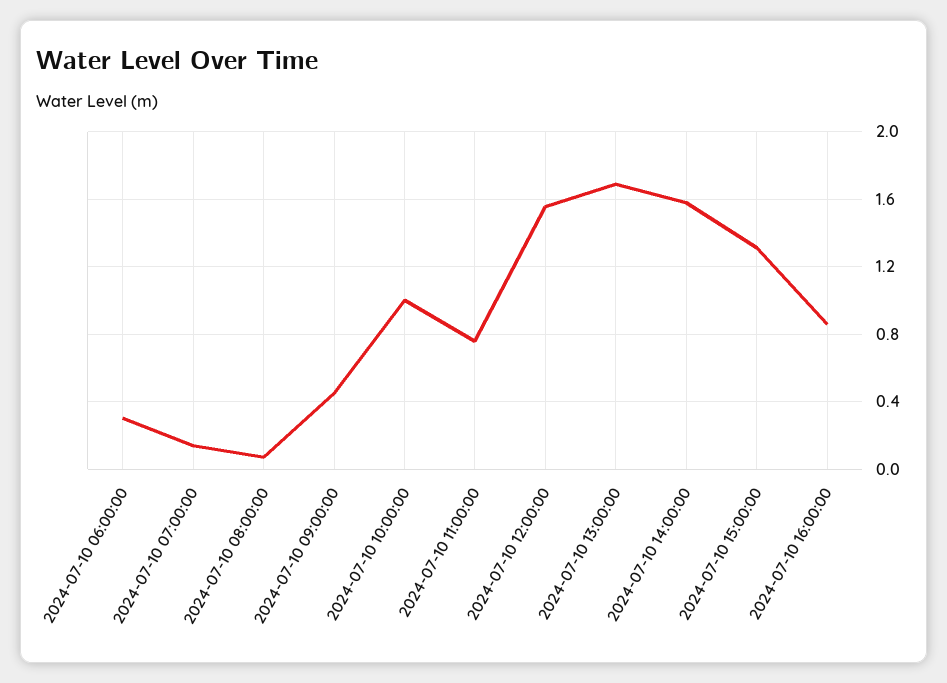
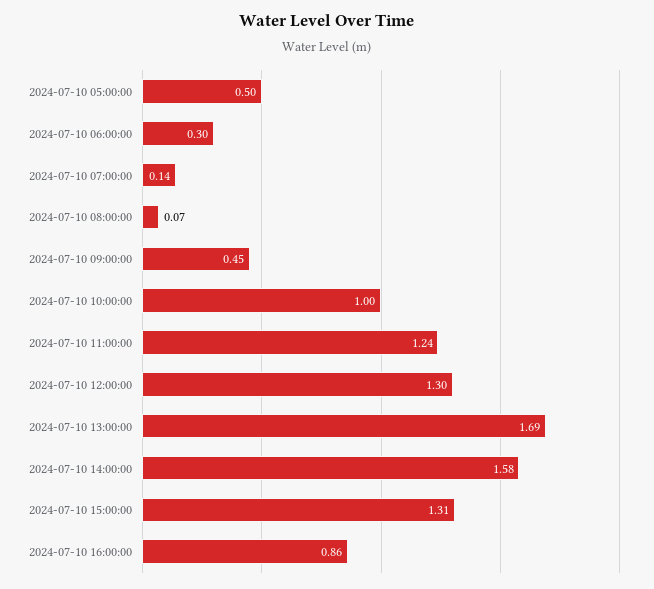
  {
    "2024-07-10 06:00:00": 0.3,
    "2024-07-10 07:00:00": 0.14,
    "2024-07-10 08:00:00": 0.07,
    "2024-07-10 09:00:00": 0.45,
    "2024-07-10 10:00:00": 1,
-   "2024-07-10 11:00:00": 0.75,
+   "2024-07-10 11:00:00": 1.24,
-   "2024-07-10 12:00:00": 1.55,
+   "2024-07-10 12:00:00": 1.3,
    "2024-07-10 13:00:00": 1.69,
    "2024-07-10 14:00:00": 1.58,
    "2024-07-10 15:00:00": 1.31,
-   "2024-07-10 16:00:00": 0.86
+   "2024-07-10 16:00:00": 0.86,
+   "2024-07-10 05:00:00": 0.5
  }

